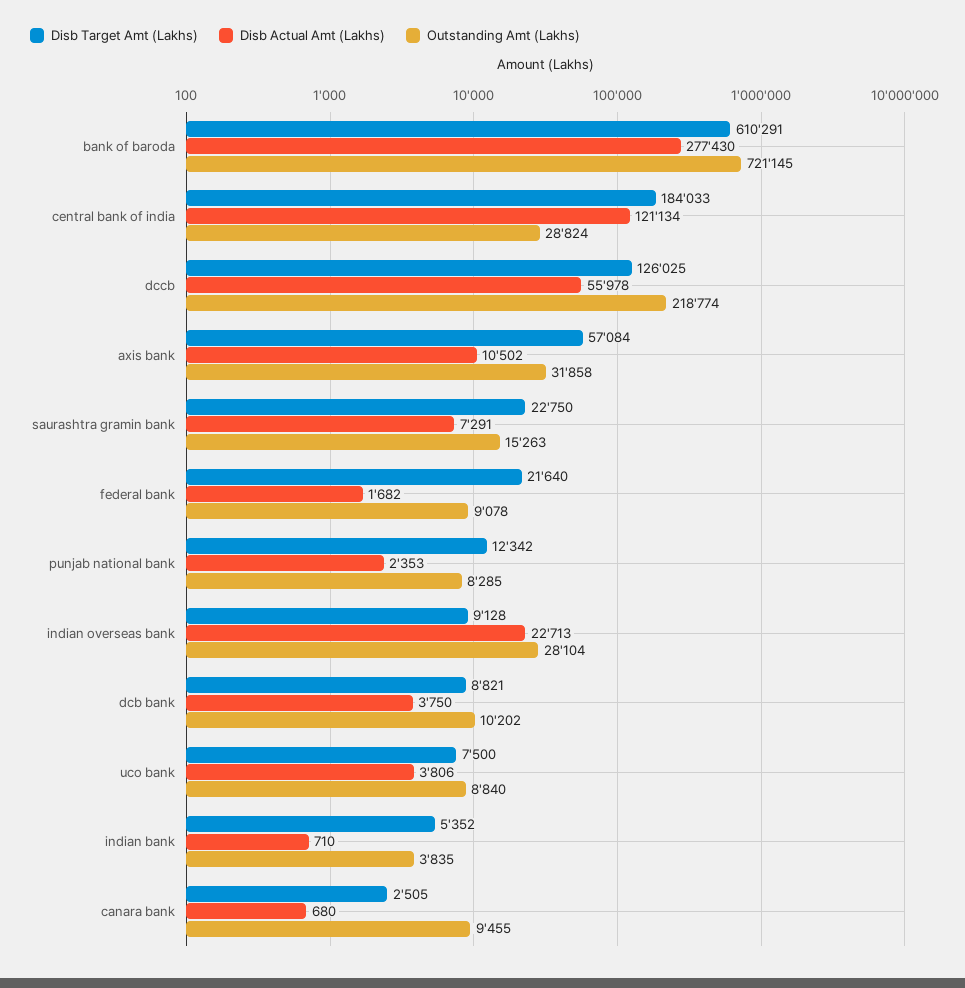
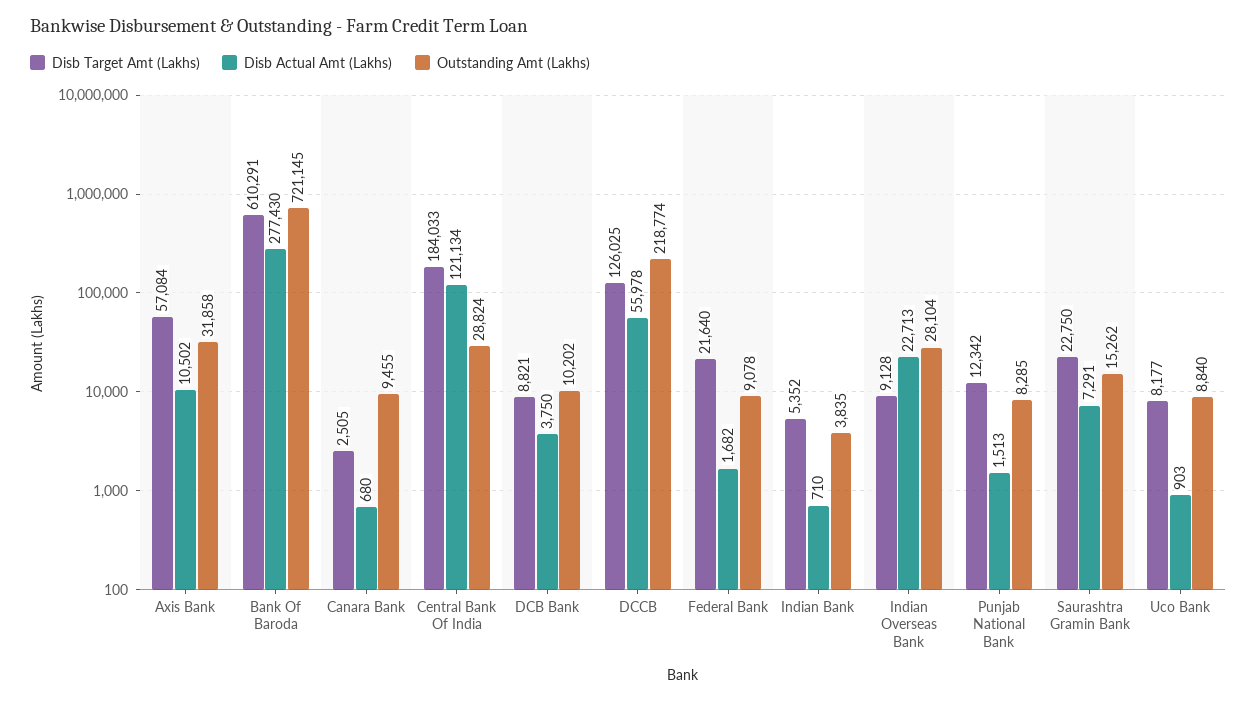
  {
    "Disb Target Amt (Lakhs)": {
      "bank of baroda": 610291,
      "central bank of india": 184033,
      "dccb": 126025,
      "axis bank": 57084,
      "saurashtra gramin bank": 22750,
      "federal bank": 21640,
      "punjab national bank": 12342,
      "indian overseas bank": 9128,
      "dcb bank": 8821,
-     "uco bank": 7500,
+     "uco bank": 8177,
      "indian bank": 5352,
      "canara bank": 2505
    },
    "Disb Actual Amt (Lakhs)": {
      "bank of baroda": 277430,
      "central bank of india": 121134,
      "dccb": 55978,
      "axis bank": 10502,
      "saurashtra gramin bank": 7291,
      "federal bank": 1682,
-     "punjab national bank": 2353,
+     "punjab national bank": 1513,
      "indian overseas bank": 22713,
      "dcb bank": 3750,
-     "uco bank": 3806,
+     "uco bank": 903,
      "indian bank": 710,
      "canara bank": 680
    },
    "Outstanding Amt (Lakhs)": {
      "bank of baroda": 721145,
      "central bank of india": 28824,
      "dccb": 218774,
      "axis bank": 31858,
-     "saurashtra gramin bank": 15263,
+     "saurashtra gramin bank": 15262,
      "federal bank": 9078,
      "punjab national bank": 8285,
      "indian overseas bank": 28104,
      "dcb bank": 10202,
      "uco bank": 8840,
      "indian bank": 3835,
      "canara bank": 9455
    }
  }

